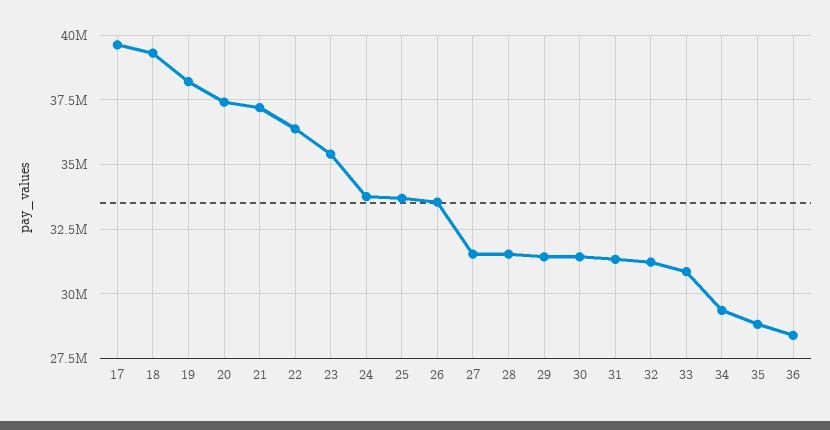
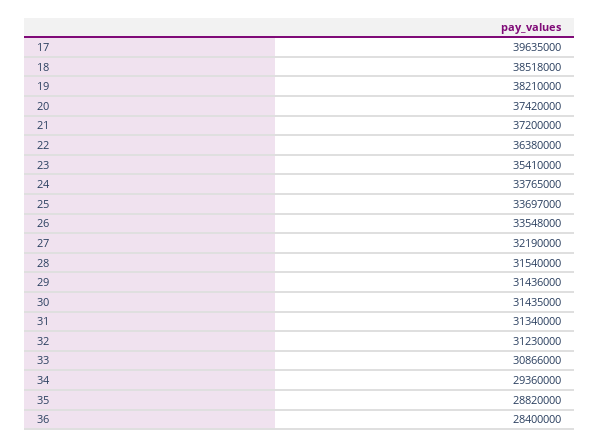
  {
    "17": 39635000,
-   "18": 39250000,
+   "18": 38518000,
    "19": 38210000,
    "20": 37420000,
    "21": 37200000,
    "22": 36380000,
    "23": 35410000,
    "24": 33765000,
    "25": 33697000,
    "26": 33548000,
-   "27": 31500000,
+   "27": 32190000,
    "28": 31540000,
    "29": 31436000,
    "30": 31435000,
    "31": 31340000,
    "32": 31230000,
    "33": 30866000,
    "34": 29360000,
    "35": 28820000,
    "36": 28400000
  }

